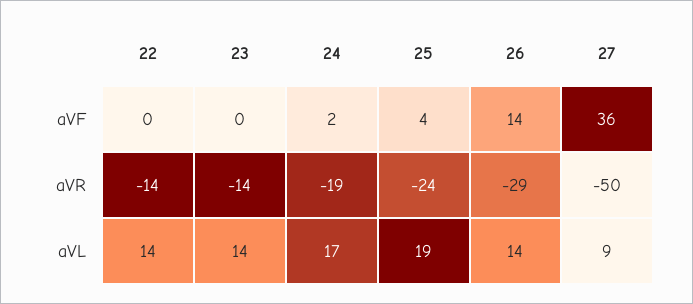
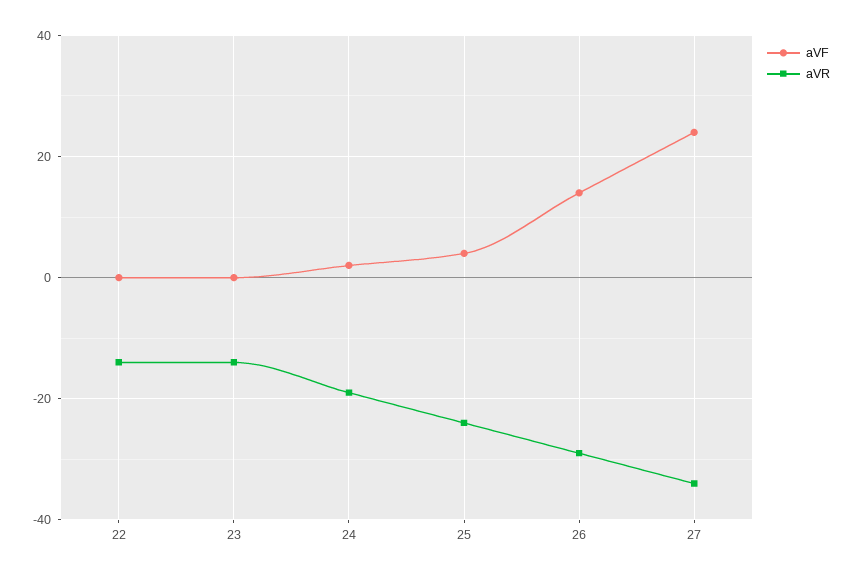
  {
    "aVF": {
      "22": 0,
      "23": 0,
      "24": 2,
      "25": 4,
      "26": 14,
-     "27": 36
+     "27": 25
    },
    "aVR": {
      "22": -14,
      "23": -14,
      "24": -19,
      "25": -24,
      "26": -29,
-     "27": -50
+     "27": -35
-   },
+   }
-   "aVL": {
-     "22": 14,
-     "23": 14,
-     "24": 17,
-     "25": 19,
-     "26": 14,
-     "27": 9
-   }
  }

